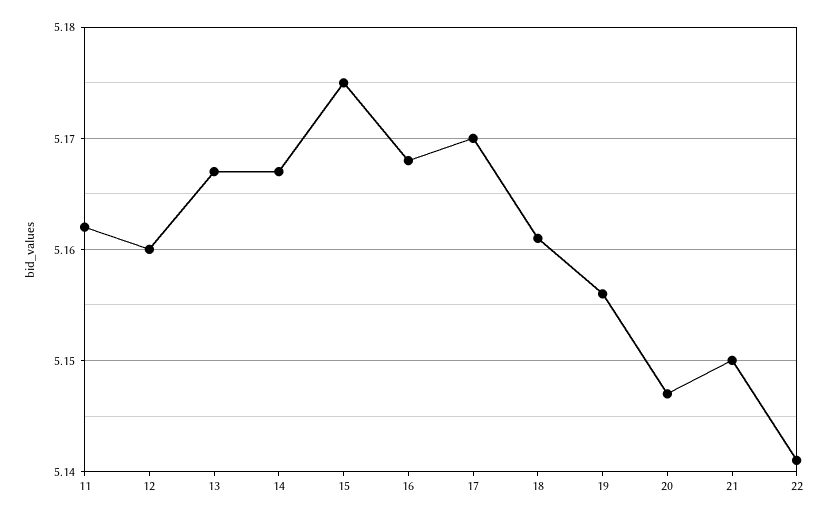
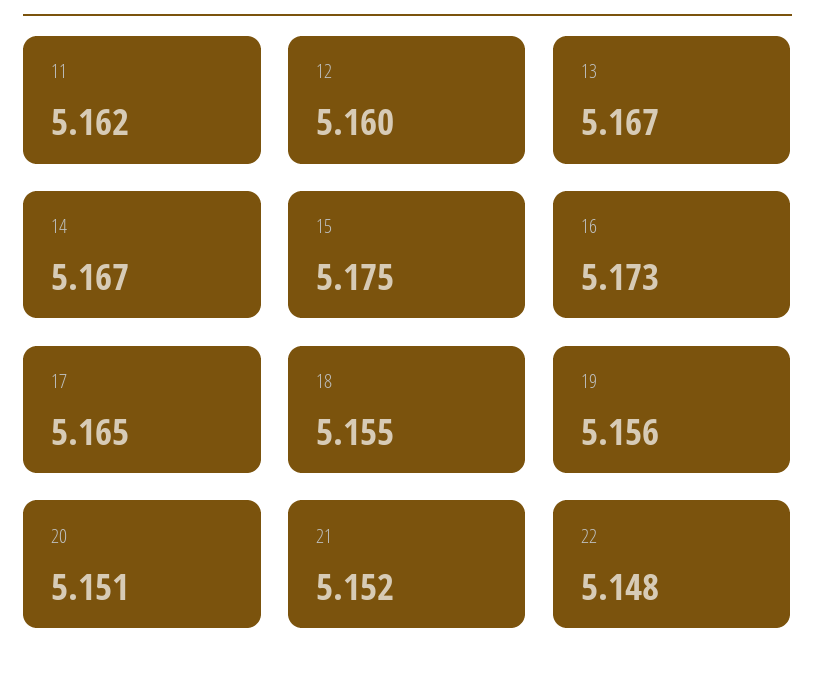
  {
    "11": 5.162,
    "12": 5.16,
    "13": 5.167,
    "14": 5.167,
    "15": 5.175,
-   "16": 5.168,
+   "16": 5.173,
-   "17": 5.17,
+   "17": 5.165,
-   "18": 5.161,
+   "18": 5.155,
    "19": 5.156,
-   "20": 5.147,
+   "20": 5.151,
-   "21": 5.15,
+   "21": 5.152,
-   "22": 5.141
+   "22": 5.148
  }

